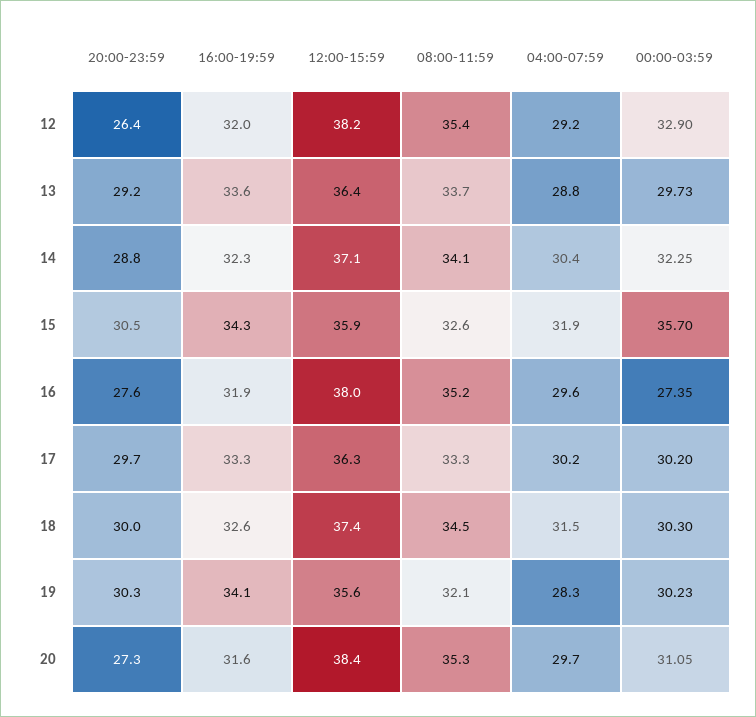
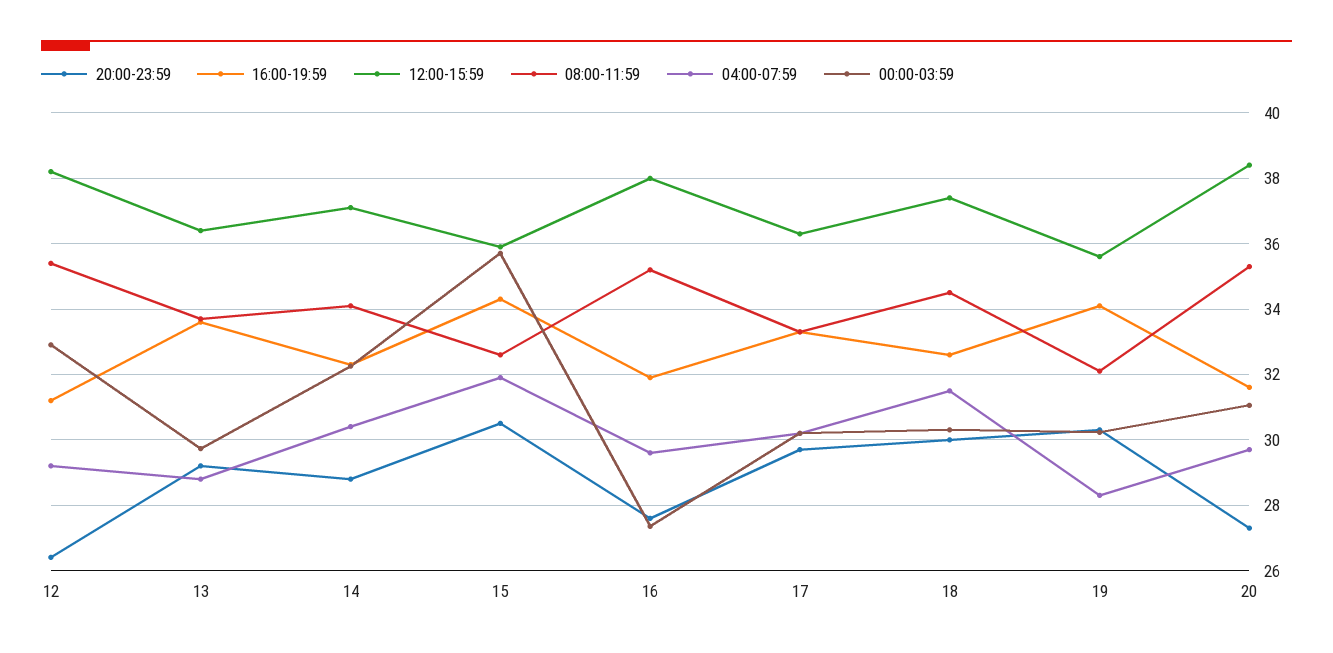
  {
    "20:00-23:59": {
      "12": 26.4,
      "13": 29.2,
      "14": 28.8,
      "15": 30.5,
      "16": 27.6,
      "17": 29.7,
      "18": 30,
      "19": 30.3,
      "20": 27.3
    },
    "16:00-19:59": {
-     "12": 32,
+     "12": 31.2,
      "13": 33.6,
      "14": 32.3,
      "15": 34.3,
      "16": 31.9,
      "17": 33.3,
      "18": 32.6,
      "19": 34.1,
      "20": 31.6
    },
    "12:00-15:59": {
      "12": 38.2,
      "13": 36.4,
      "14": 37.1,
      "15": 35.9,
      "16": 38,
      "17": 36.3,
      "18": 37.4,
      "19": 35.6,
      "20": 38.4
    },
    "08:00-11:59": {
      "12": 35.4,
      "13": 33.7,
      "14": 34.1,
      "15": 32.6,
      "16": 35.2,
      "17": 33.3,
      "18": 34.5,
      "19": 32.1,
      "20": 35.3
    },
    "04:00-07:59": {
      "12": 29.2,
      "13": 28.8,
      "14": 30.4,
      "15": 31.9,
      "16": 29.6,
      "17": 30.2,
      "18": 31.5,
      "19": 28.3,
      "20": 29.7
    },
    "00:00-03:59": {
      "12": 32.9,
      "13": 29.73,
      "14": 32.25,
      "15": 35.7,
      "16": 27.35,
      "17": 30.2,
      "18": 30.3,
      "19": 30.23,
      "20": 31.05
    }
  }

